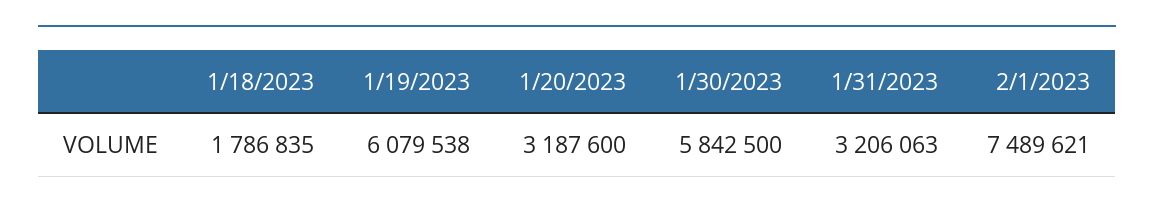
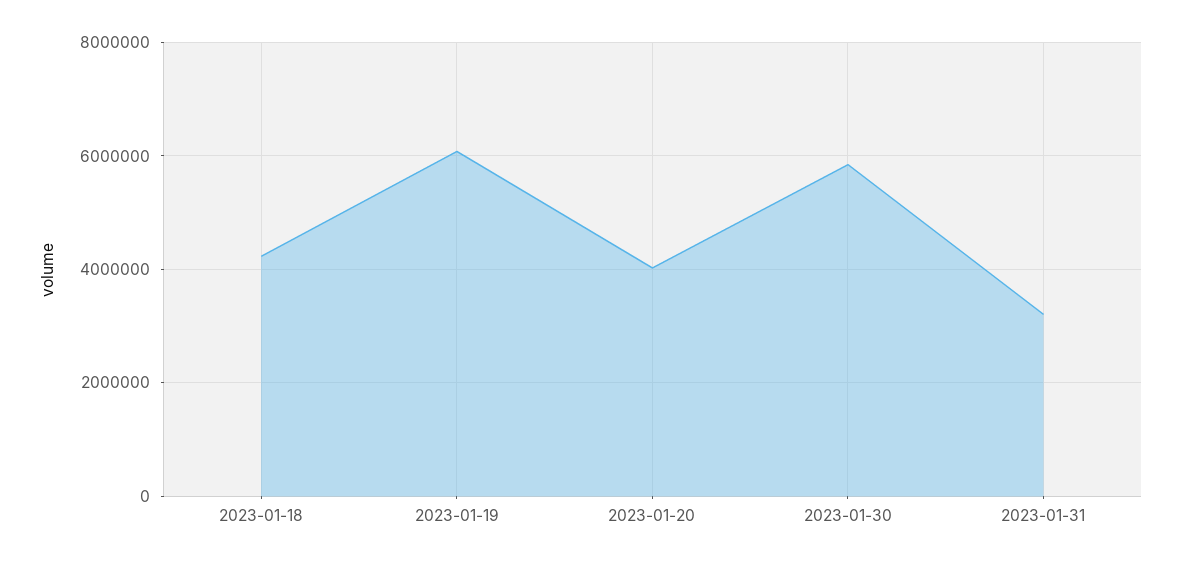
  {
-   "1/18/2023": 1786835,
+   "1/18/2023": 4200000,
    "1/19/2023": 6079538,
-   "1/20/2023": 3187600,
+   "1/20/2023": 4000000,
    "1/30/2023": 5842500,
-   "1/31/2023": 3206063,
+   "1/31/2023": 3206063
-   "2/1/2023": 7489621
  }

